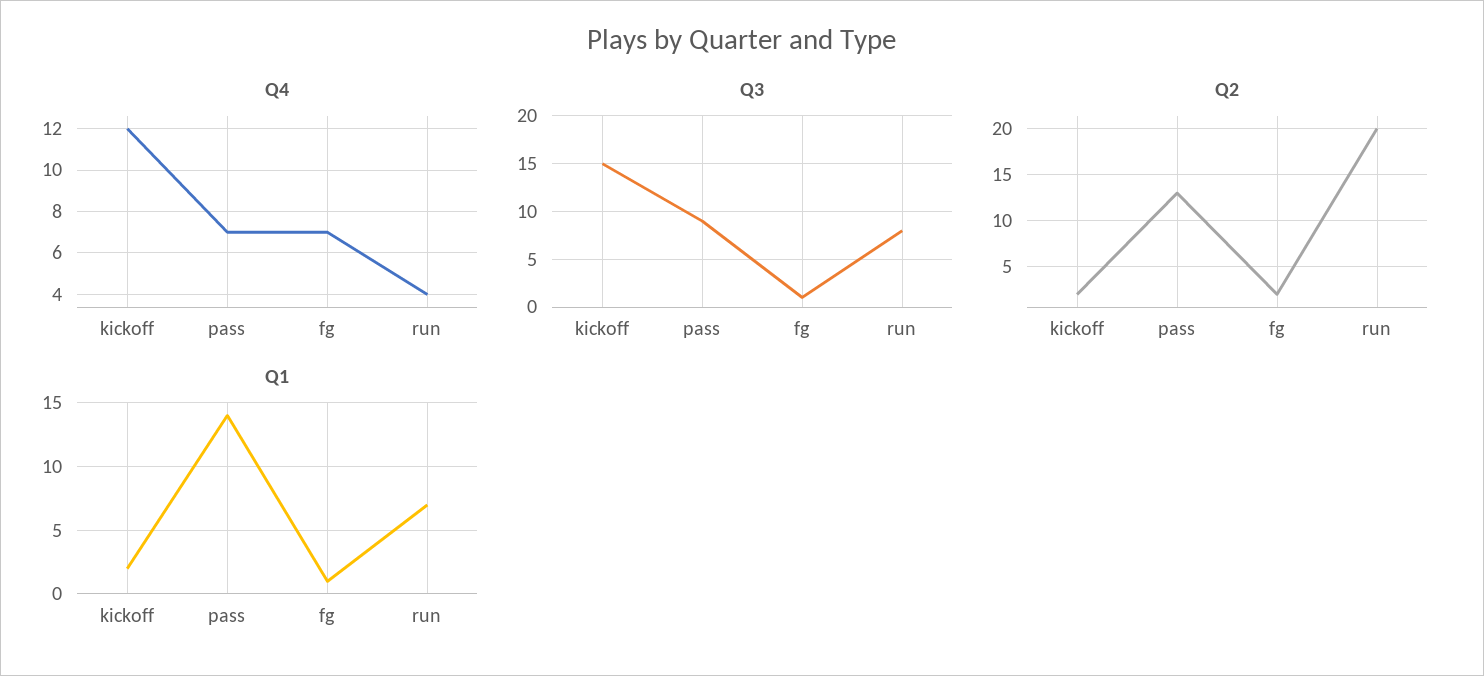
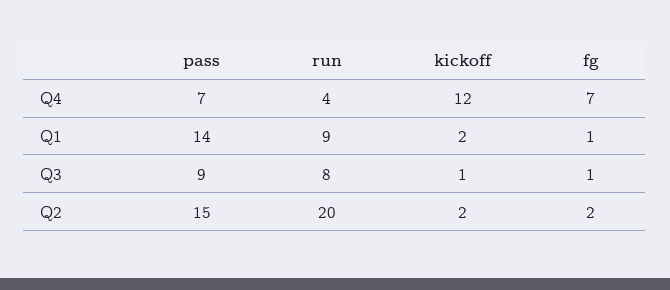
  {
    "Q4": {
      "kickoff": 12,
      "pass": 7,
      "fg": 7,
      "run": 4
    },
    "Q3": {
-     "kickoff": 15,
+     "kickoff": 1,
      "pass": 9,
      "fg": 1,
      "run": 8
    },
    "Q2": {
      "kickoff": 2,
-     "pass": 13,
+     "pass": 15,
      "fg": 2,
      "run": 20
    },
    "Q1": {
      "kickoff": 2,
      "pass": 14,
      "fg": 1,
-     "run": 7
+     "run": 9
    }
  }

